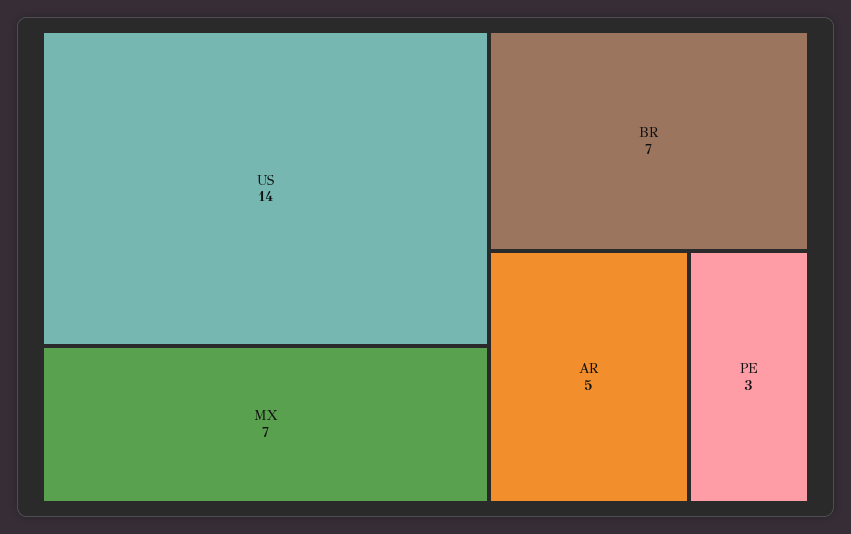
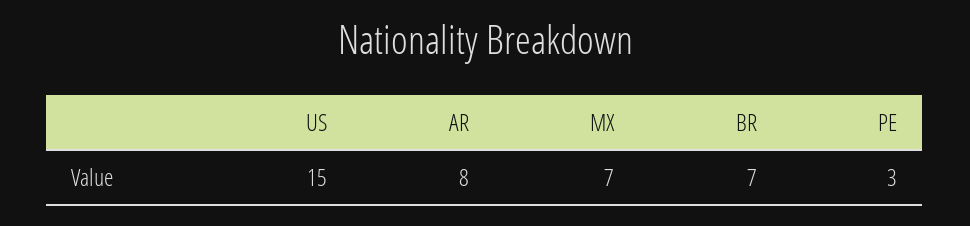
  {
-   "US": 14,
+   "US": 15,
    "MX": 7,
    "BR": 7,
-   "AR": 5,
+   "AR": 8,
    "PE": 3
  }

